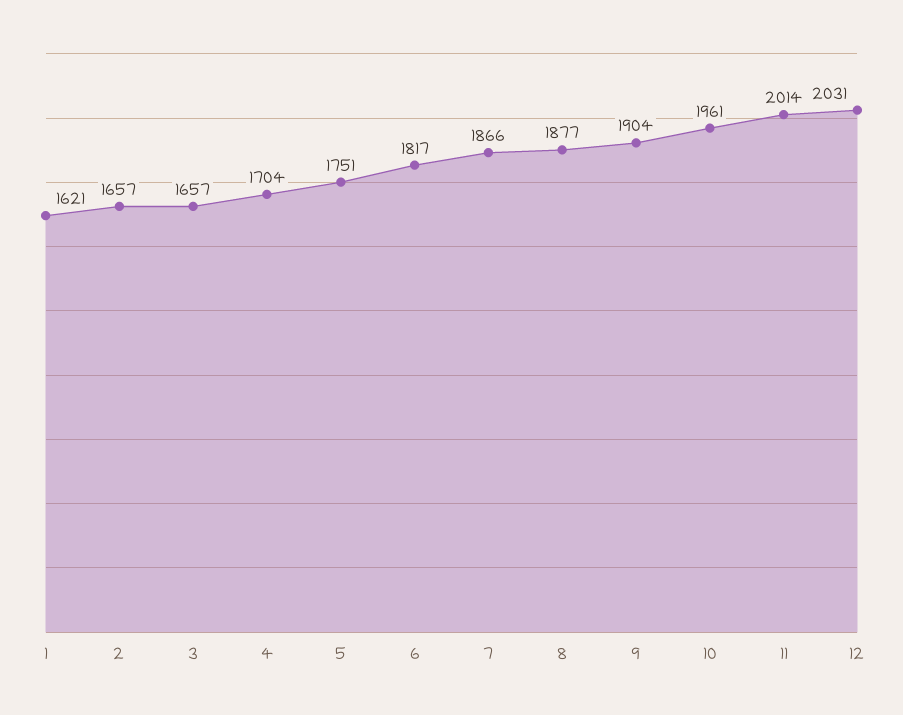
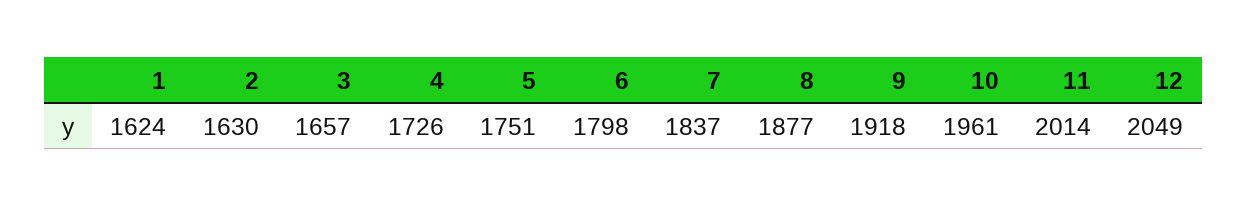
  {
-   "1": 1621,
+   "1": 1624,
-   "2": 1657,
+   "2": 1630,
    "3": 1657,
-   "4": 1704,
+   "4": 1726,
    "5": 1751,
-   "6": 1817,
+   "6": 1798,
-   "7": 1866,
+   "7": 1837,
    "8": 1877,
-   "9": 1904,
+   "9": 1918,
    "10": 1961,
    "11": 2014,
-   "12": 2031
+   "12": 2049
  }

